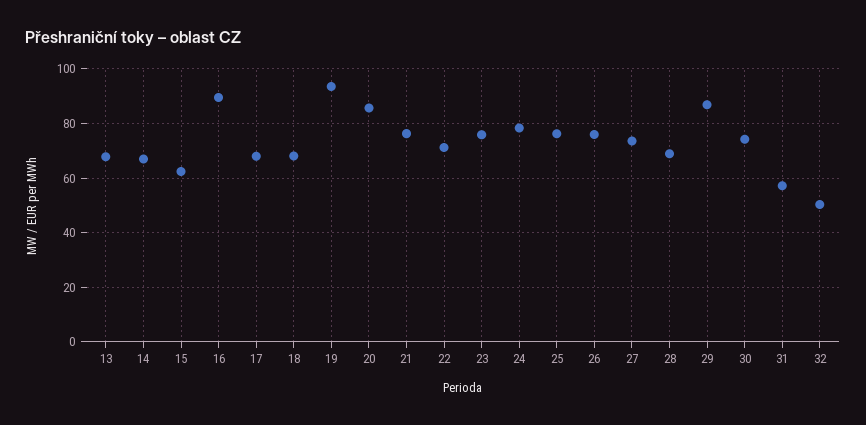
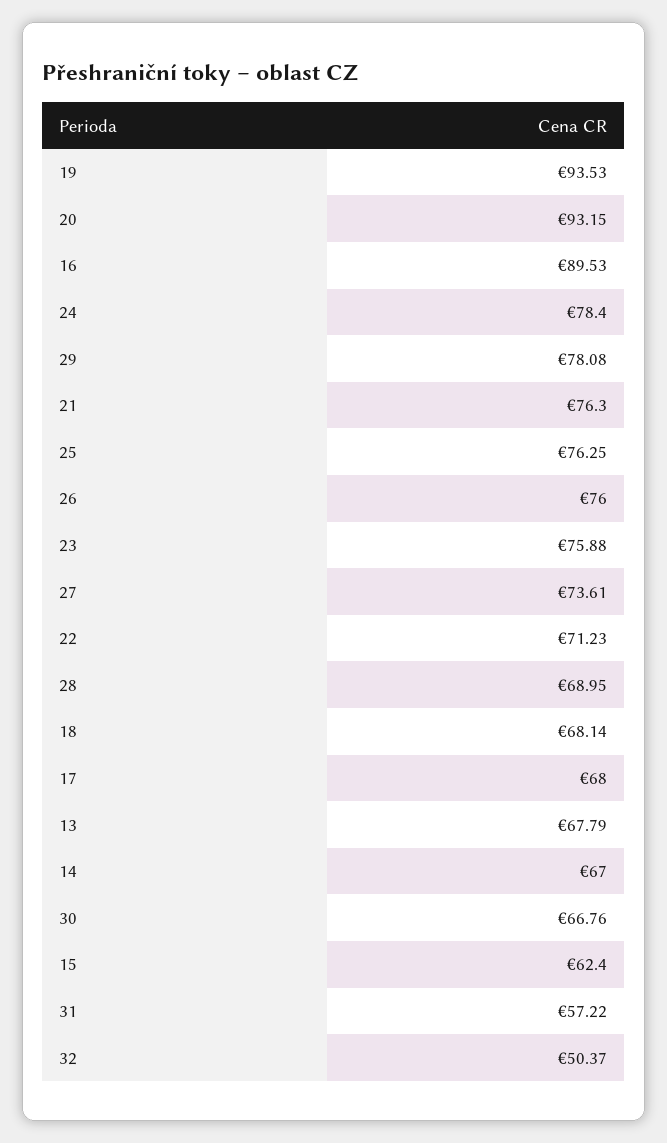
  {
    "13": 67.79,
    "14": 67,
    "15": 62.4,
    "16": 89.53,
    "17": 68,
    "18": 68.14,
    "19": 93.53,
-   "20": 85,
+   "20": 93.15,
    "21": 76.3,
    "22": 71.23,
    "23": 75.88,
    "24": 78.4,
    "25": 76.25,
    "26": 76,
    "27": 73.61,
    "28": 68.95,
-   "29": 87.5,
+   "29": 78.08,
-   "30": 75,
+   "30": 66.76,
    "31": 57.22,
    "32": 50.37
  }

